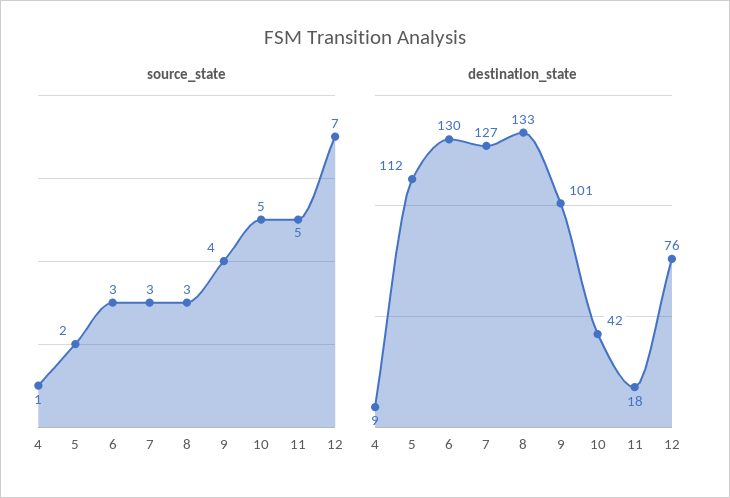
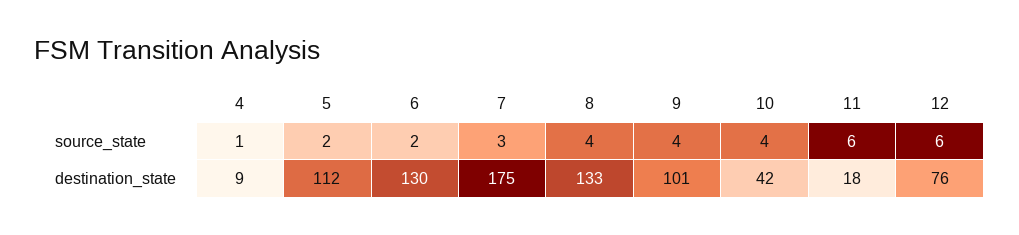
  {
    "source_state": {
      "4": 1,
      "5": 2,
-     "6": 3,
+     "6": 2,
      "7": 3,
-     "8": 3,
+     "8": 4,
      "9": 4,
-     "10": 5,
+     "10": 4,
-     "11": 5,
+     "11": 6,
-     "12": 7
+     "12": 6
    },
    "destination_state": {
      "4": 9,
      "5": 112,
      "6": 130,
-     "7": 127,
+     "7": 175,
      "8": 133,
      "9": 101,
      "10": 42,
      "11": 18,
      "12": 76
    }
  }

